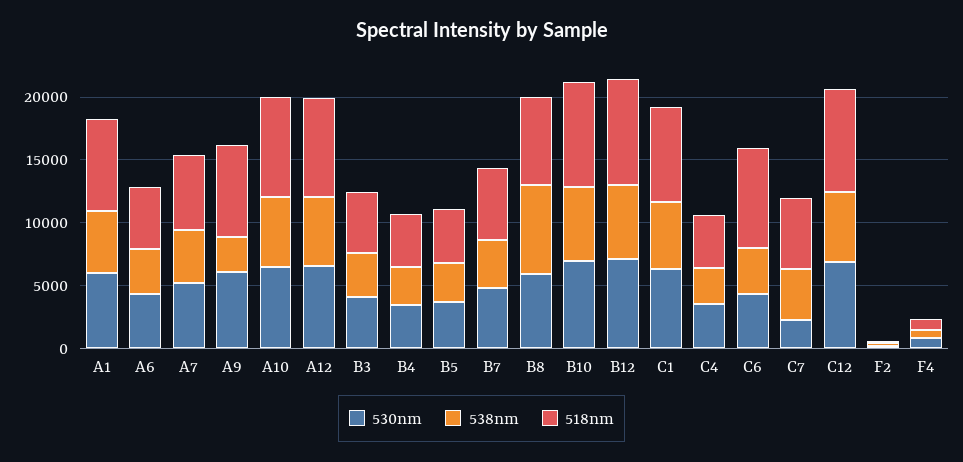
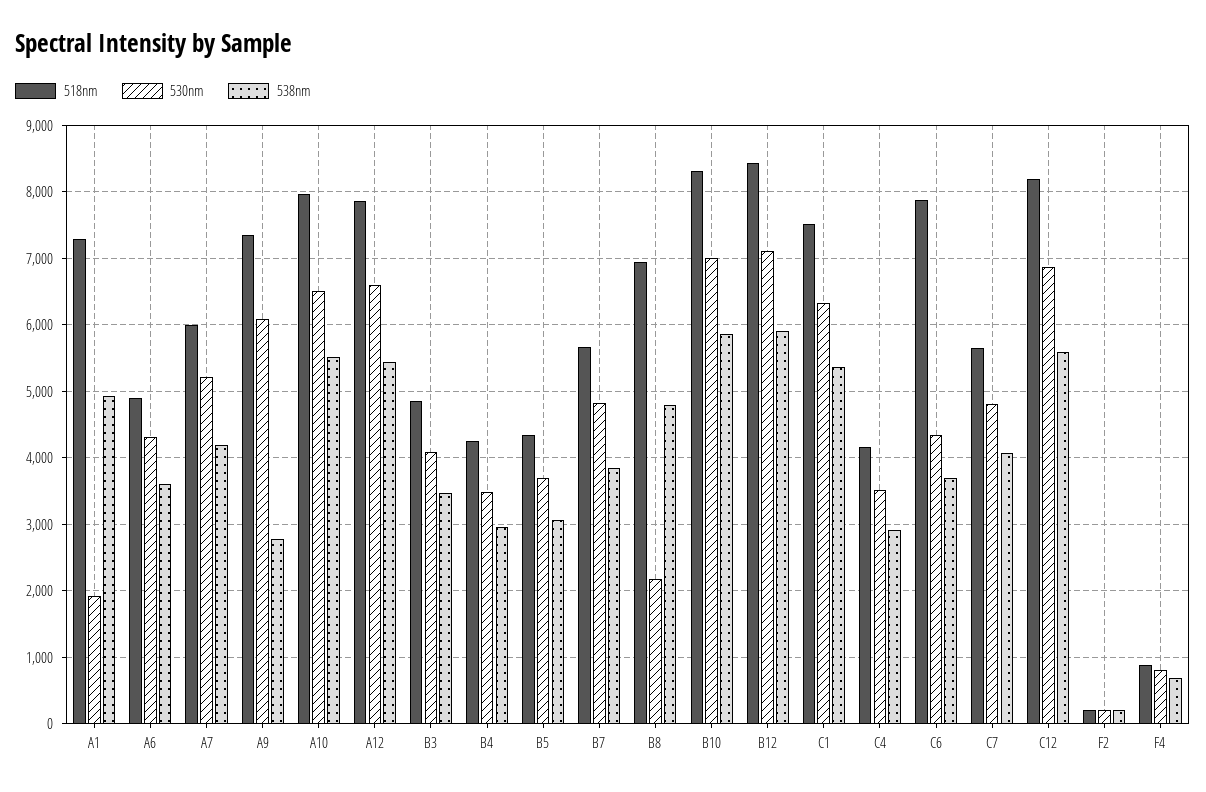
  {
    "530nm": {
-     "A1": 6000,
+     "A1": 1900,
      "A6": 4300,
      "A7": 5200,
      "A9": 6100,
      "A10": 6500,
      "A12": 6600,
      "B3": 4100,
      "B4": 3500,
      "B5": 3700,
      "B7": 4800,
-     "B8": 6000,
+     "B8": 2200,
      "B10": 7000,
      "B12": 7100,
      "C1": 6300,
      "C4": 3500,
      "C6": 4300,
-     "C7": 2000,
+     "C7": 4800,
      "C12": 6900,
      "F2": 200,
      "F4": 800
    },
    "538nm": {
      "A1": 4900,
      "A6": 3600,
      "A7": 4200,
      "A9": 2800,
      "A10": 5500,
      "A12": 5400,
      "B3": 3500,
      "B4": 3000,
      "B5": 3100,
      "B7": 3800,
-     "B8": 7000,
+     "B8": 4800,
      "B10": 5900,
      "B12": 5900,
      "C1": 5400,
      "C4": 2900,
      "C6": 3700,
      "C7": 4100,
      "C12": 5600,
      "F2": 200,
      "F4": 700
    },
    "518nm": {
      "A1": 7300,
      "A6": 4900,
      "A7": 6000,
      "A9": 7400,
      "A10": 8000,
      "A12": 7900,
      "B3": 4800,
      "B4": 4200,
      "B5": 4300,
      "B7": 5700,
      "B8": 6900,
      "B10": 8300,
      "B12": 8400,
      "C1": 7500,
      "C4": 4200,
      "C6": 7900,
      "C7": 5600,
      "C12": 8200,
      "F2": 200,
      "F4": 900
    }
  }

